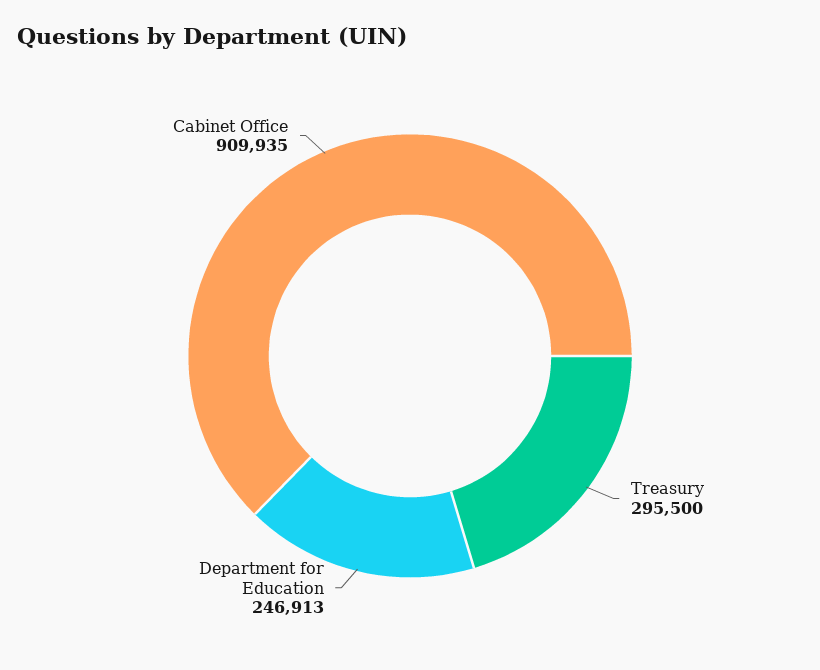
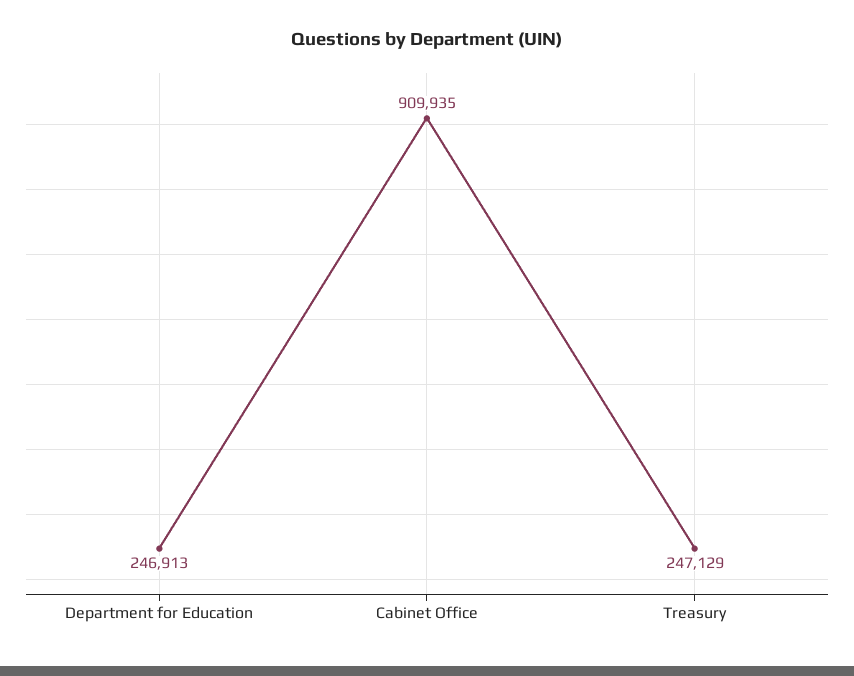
  {
-   "Treasury": 295500,
+   "Treasury": 247129,
    "Department for Education": 246913,
    "Cabinet Office": 909935
  }

